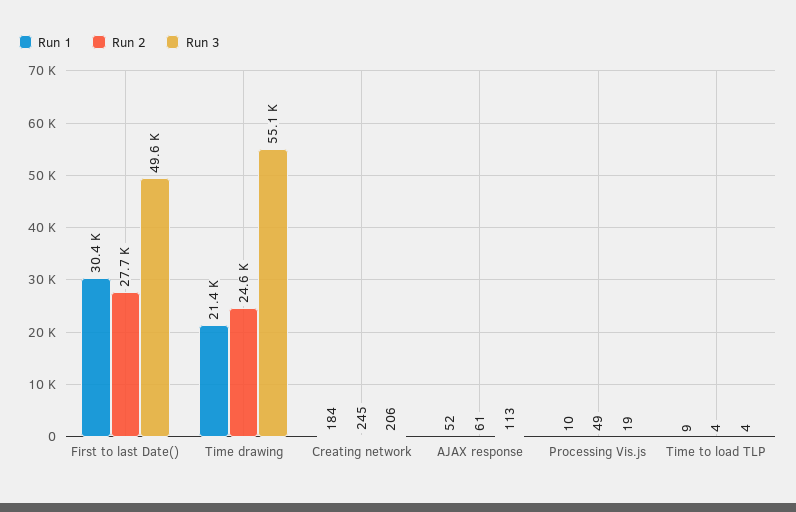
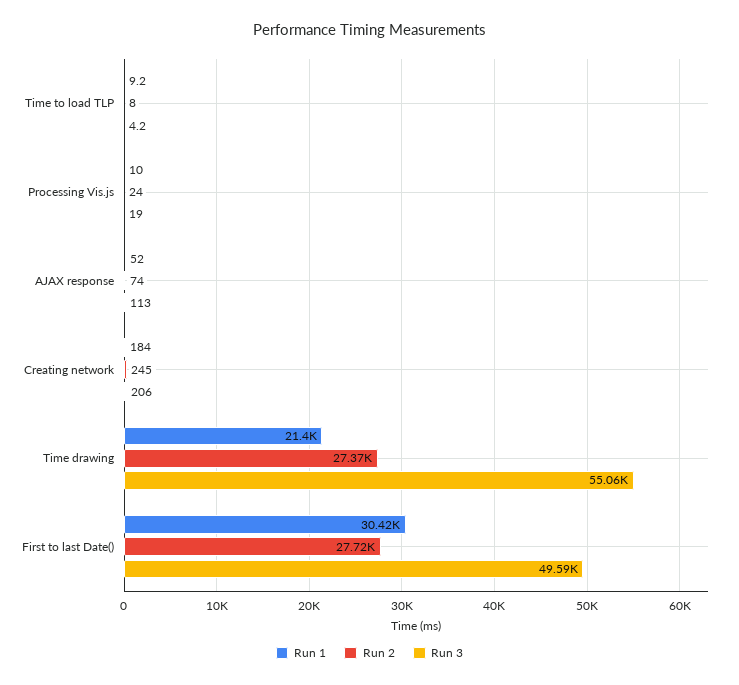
  {
    "Run 1": {
      "First to last Date()": 30420,
      "Time drawing": 21400,
      "Creating network": 184,
      "AJAX response": 52,
      "Processing Vis.js": 10,
      "Time to load TLP": 9.2
    },
    "Run 2": {
      "First to last Date()": 27720,
-     "Time drawing": 24600,
+     "Time drawing": 27370,
      "Creating network": 245,
-     "AJAX response": 61,
+     "AJAX response": 74,
-     "Processing Vis.js": 49,
+     "Processing Vis.js": 24,
-     "Time to load TLP": 4
+     "Time to load TLP": 8
    },
    "Run 3": {
      "First to last Date()": 49590,
      "Time drawing": 55060,
      "Creating network": 206,
      "AJAX response": 113,
      "Processing Vis.js": 19,
      "Time to load TLP": 4.2
    }
  }

